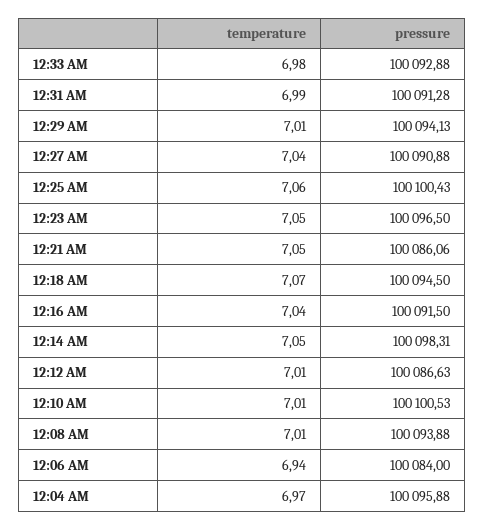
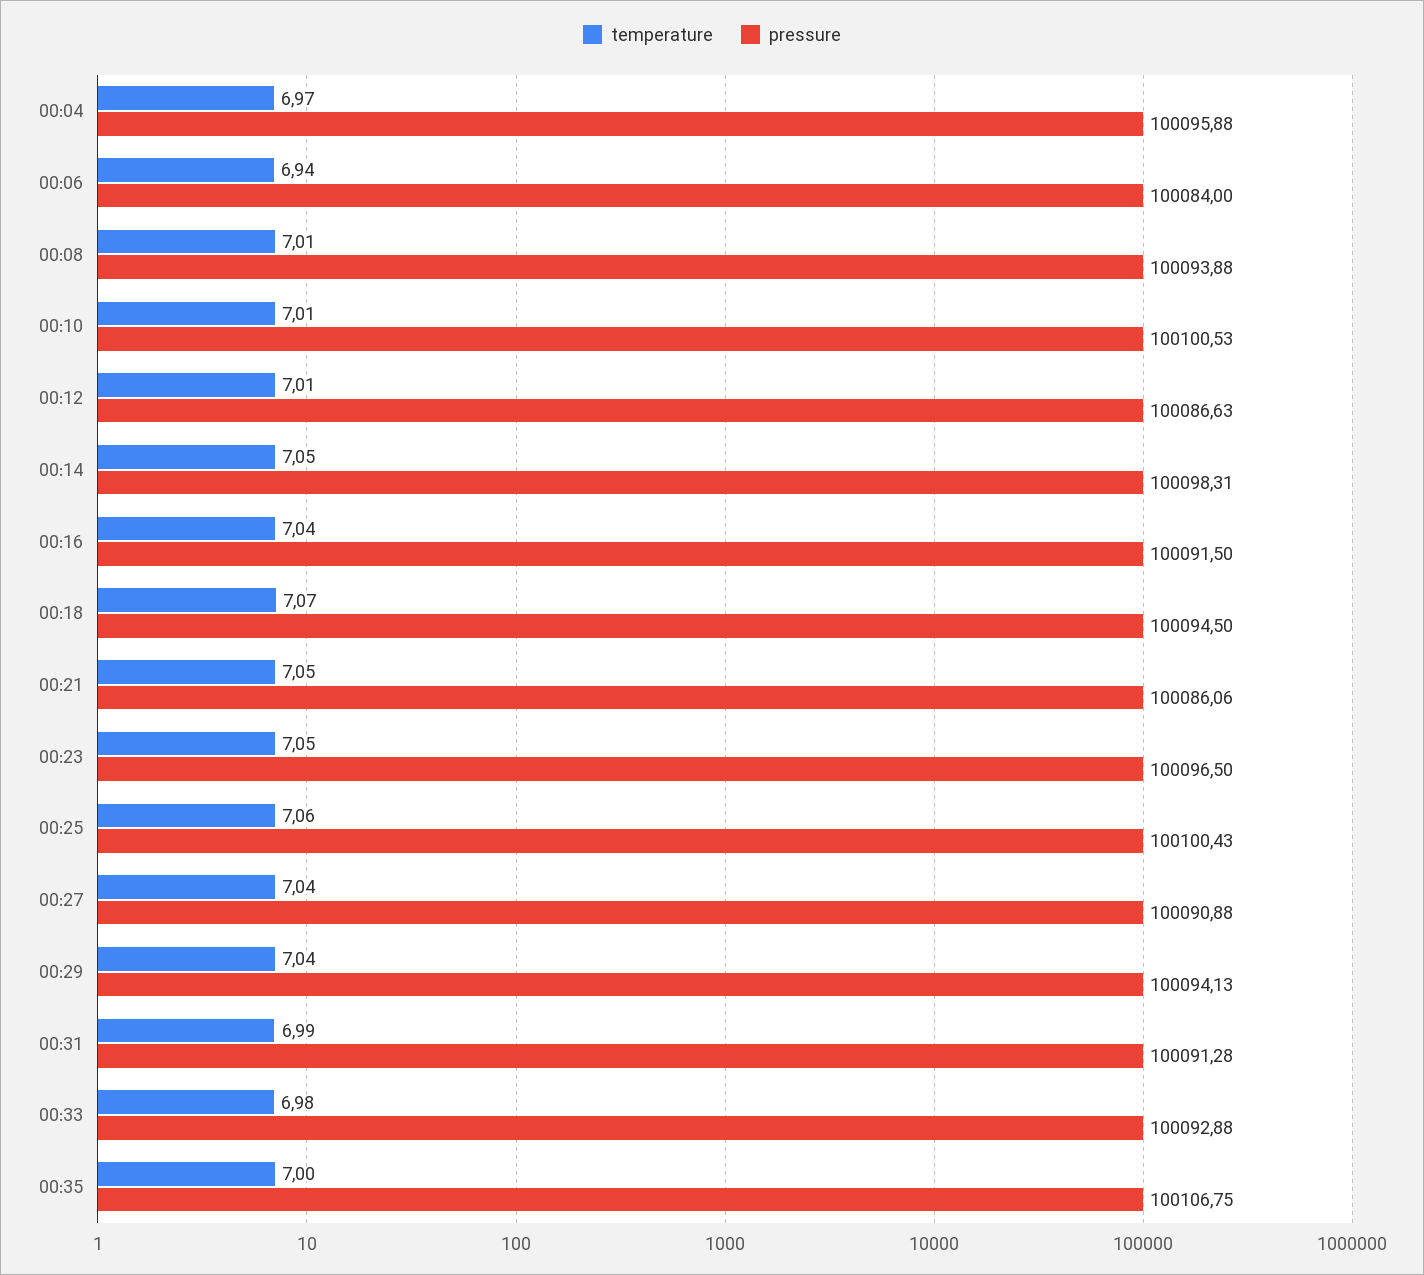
  {
    "temperature": {
      "12:33 AM": 6.98,
      "12:31 AM": 6.99,
-     "12:29 AM": 7.01,
+     "12:29 AM": 7.04,
      "12:27 AM": 7.04,
      "12:25 AM": 7.06,
      "12:23 AM": 7.05,
      "12:21 AM": 7.05,
      "12:18 AM": 7.07,
      "12:16 AM": 7.04,
      "12:14 AM": 7.05,
      "12:12 AM": 7.01,
      "12:10 AM": 7.01,
      "12:08 AM": 7.01,
      "12:06 AM": 6.94,
-     "12:04 AM": 6.97
+     "12:04 AM": 6.97,
+     "00:35": 7
    },
    "pressure": {
      "12:33 AM": 100092.88,
      "12:31 AM": 100091.28,
      "12:29 AM": 100094.13,
      "12:27 AM": 100090.88,
      "12:25 AM": 100100.43,
      "12:23 AM": 100096.5,
      "12:21 AM": 100086.06,
      "12:18 AM": 100094.5,
      "12:16 AM": 100091.5,
      "12:14 AM": 100098.31,
      "12:12 AM": 100086.63,
      "12:10 AM": 100100.53,
      "12:08 AM": 100093.88,
      "12:06 AM": 100084,
-     "12:04 AM": 100095.88
+     "12:04 AM": 100095.88,
+     "00:35": 100106.75
    }
  }

